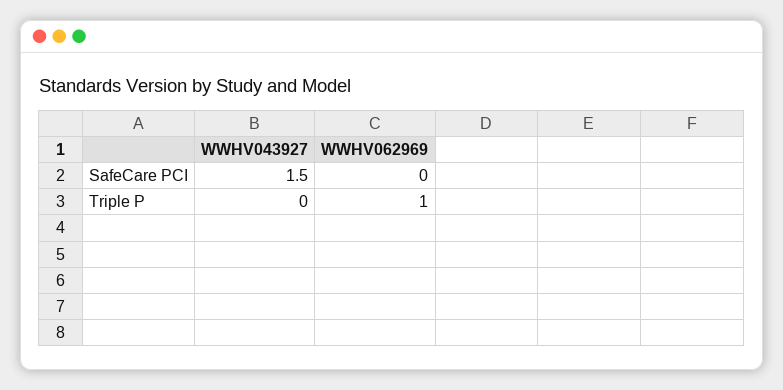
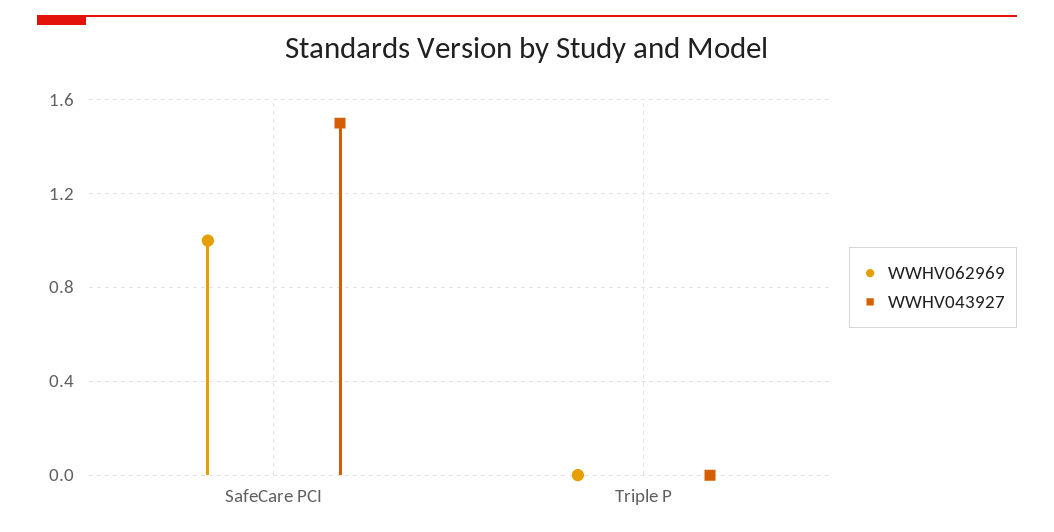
  {
    "WWHV043927": {
      "SafeCare PCI": 1.5,
      "Triple P": 0
    },
    "WWHV062969": {
-     "SafeCare PCI": 0,
+     "SafeCare PCI": 1,
-     "Triple P": 1
+     "Triple P": 0
    }
  }

